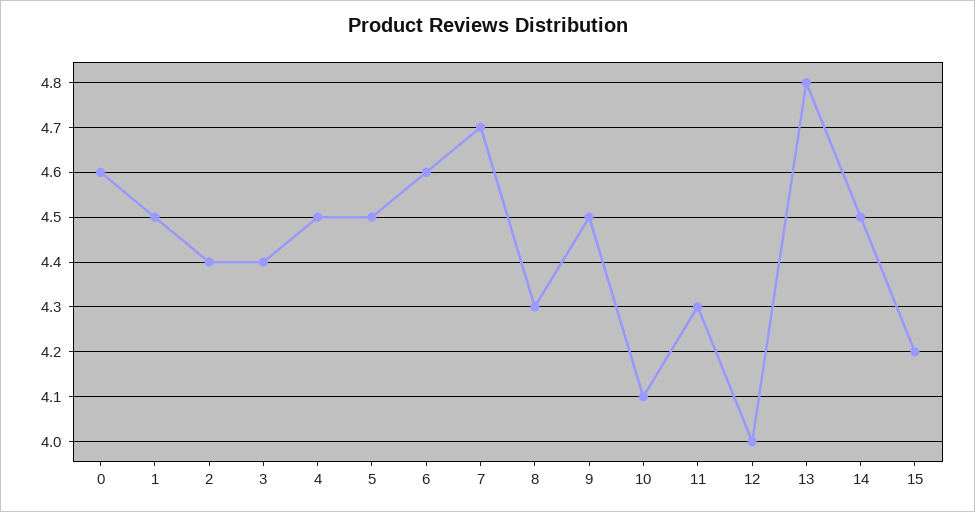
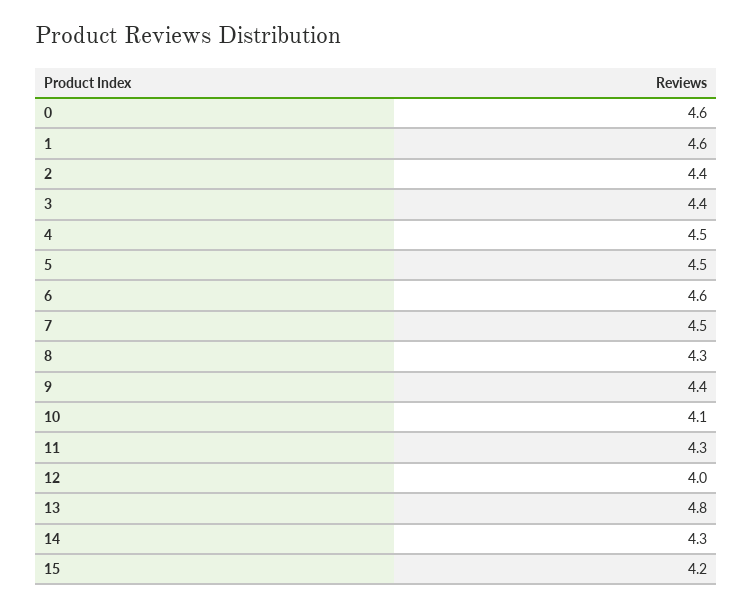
  {
    "0": 4.6,
-   "1": 4.5,
+   "1": 4.6,
    "2": 4.4,
    "3": 4.4,
    "4": 4.5,
    "5": 4.5,
    "6": 4.6,
-   "7": 4.7,
+   "7": 4.5,
    "8": 4.3,
-   "9": 4.5,
+   "9": 4.4,
    "10": 4.1,
    "11": 4.3,
    "12": 4,
    "13": 4.8,
-   "14": 4.5,
+   "14": 4.3,
    "15": 4.2
  }

